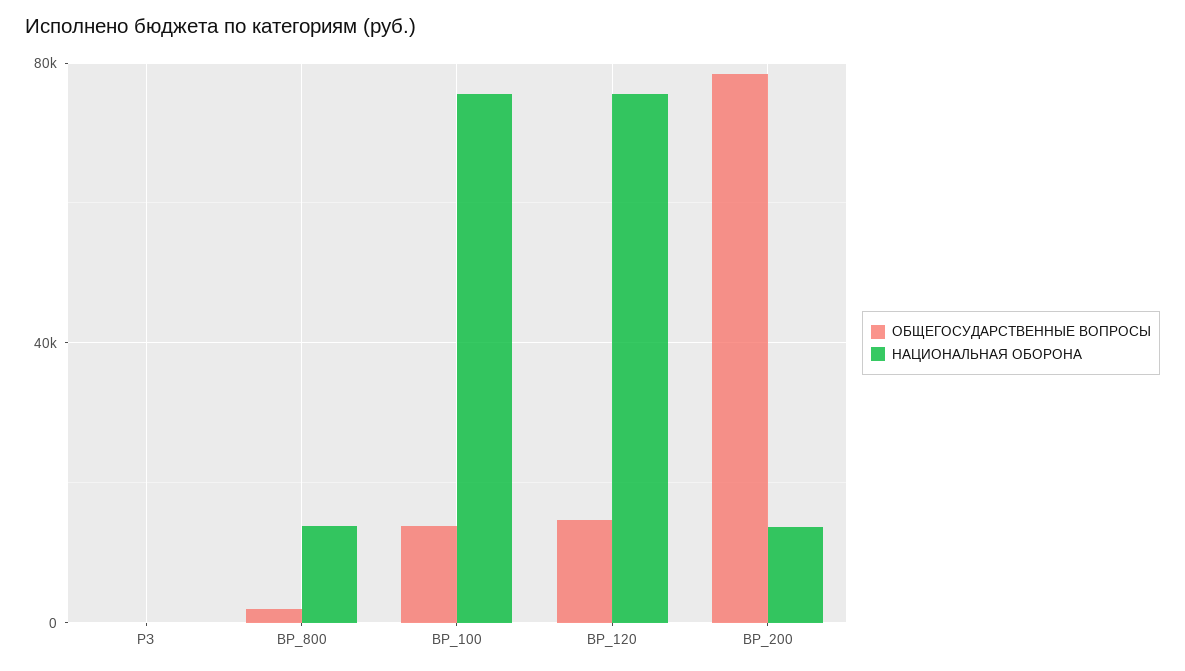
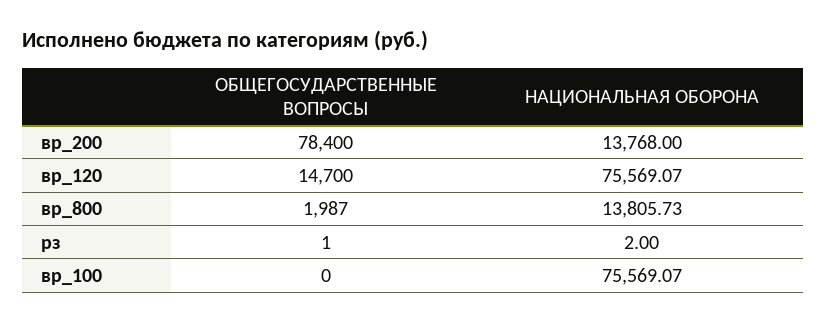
  {
    "ОБЩЕГОСУДАРСТВЕННЫЕ ВОПРОСЫ": {
      "РЗ": 1,
      "ВР_800": 1987,
-     "ВР_100": 15000,
+     "ВР_100": 0,
      "ВР_120": 14700,
      "ВР_200": 78400
    },
    "НАЦИОНАЛЬНАЯ ОБОРОНА": {
      "РЗ": 2,
      "ВР_800": 13805.73,
      "ВР_100": 75569.07,
      "ВР_120": 75569.07,
      "ВР_200": 13768
    }
  }

